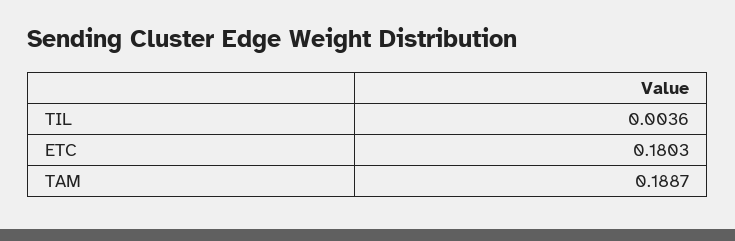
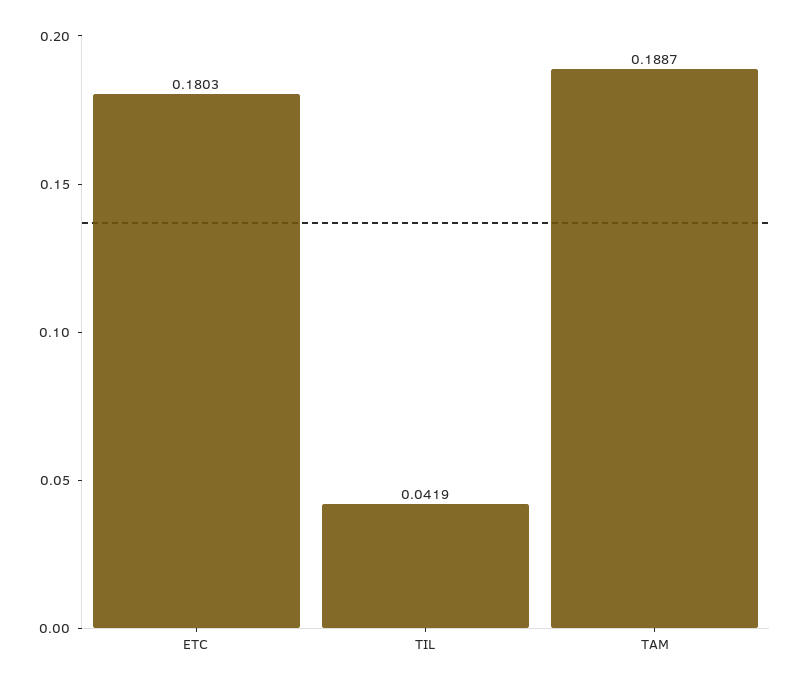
  {
-   "TIL": 0.0036,
+   "TIL": 0.0419,
    "ETC": 0.1803,
    "TAM": 0.1887
  }

